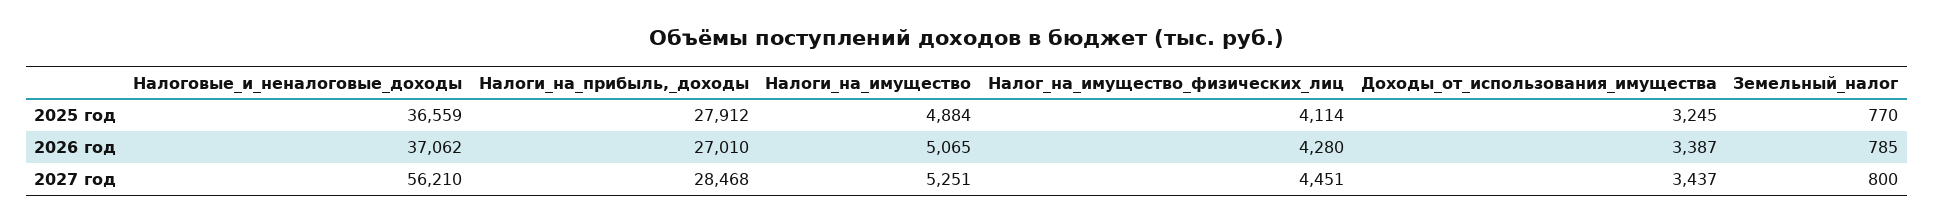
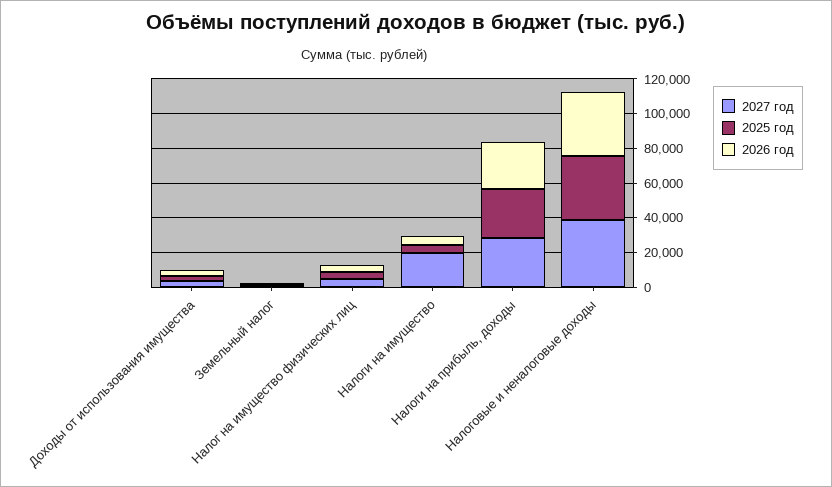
  {
    "2025 год": {
      "Налоговые_и_неналоговые_доходы": 36559,
      "Налоги_на_прибыль,_доходы": 27912,
      "Налоги_на_имущество": 4884,
      "Налог_на_имущество_физических_лиц": 4114,
      "Доходы_от_использования_имущества": 3245,
      "Земельный_налог": 770
    },
    "2026 год": {
      "Налоговые_и_неналоговые_доходы": 37062,
      "Налоги_на_прибыль,_доходы": 27010,
      "Налоги_на_имущество": 5065,
      "Налог_на_имущество_физических_лиц": 4280,
      "Доходы_от_использования_имущества": 3387,
      "Земельный_налог": 785
    },
    "2027 год": {
-     "Налоговые_и_неналоговые_доходы": 56210,
+     "Налоговые_и_неналоговые_доходы": 40000,
      "Налоги_на_прибыль,_доходы": 28468,
-     "Налоги_на_имущество": 5251,
+     "Налоги_на_имущество": 20000,
      "Налог_на_имущество_физических_лиц": 4451,
      "Доходы_от_использования_имущества": 3437,
      "Земельный_налог": 800
    }
  }

